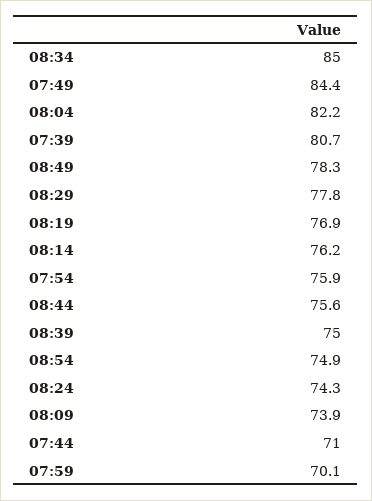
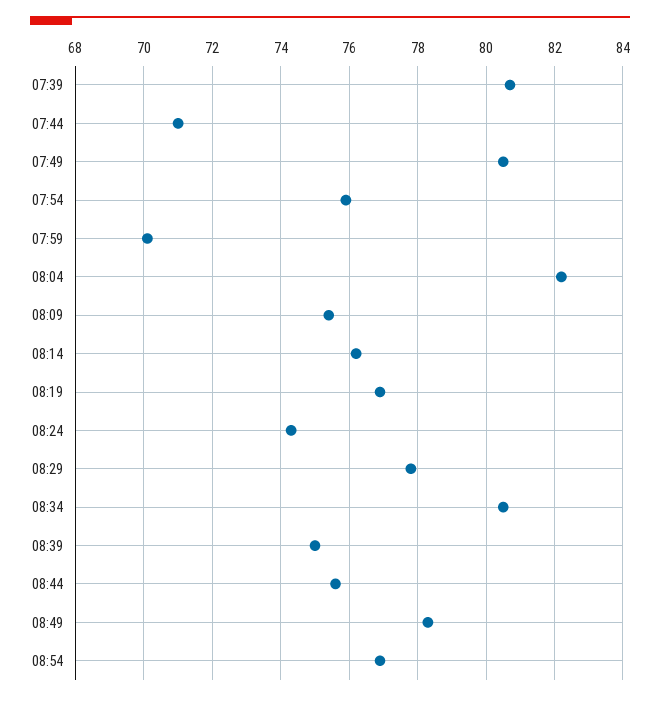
  {
-   "08:34": 85,
+   "08:34": 80.5,
-   "07:49": 84.4,
+   "07:49": 80.5,
    "08:04": 82.2,
    "07:39": 80.7,
    "08:49": 78.3,
    "08:29": 77.8,
    "08:19": 76.9,
    "08:14": 76.2,
    "07:54": 75.9,
    "08:44": 75.6,
    "08:39": 75,
-   "08:54": 74.9,
+   "08:54": 77,
    "08:24": 74.3,
-   "08:09": 73.9,
+   "08:09": 75.5,
    "07:44": 71,
    "07:59": 70.1
  }

